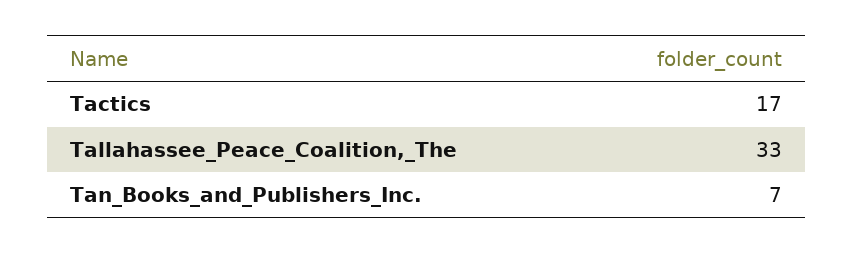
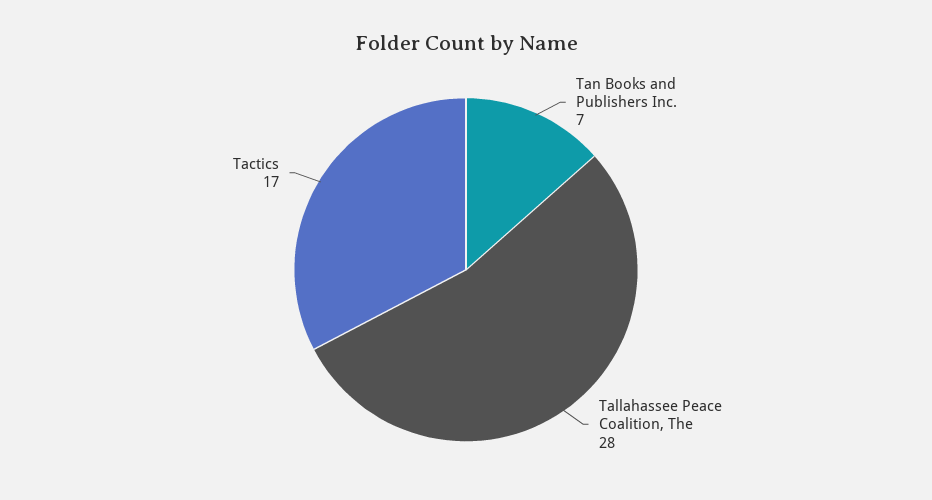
  {
    "Tactics": 17,
-   "Tallahassee_Peace_Coalition,_The": 33,
+   "Tallahassee_Peace_Coalition,_The": 28,
    "Tan_Books_and_Publishers_Inc.": 7
  }

